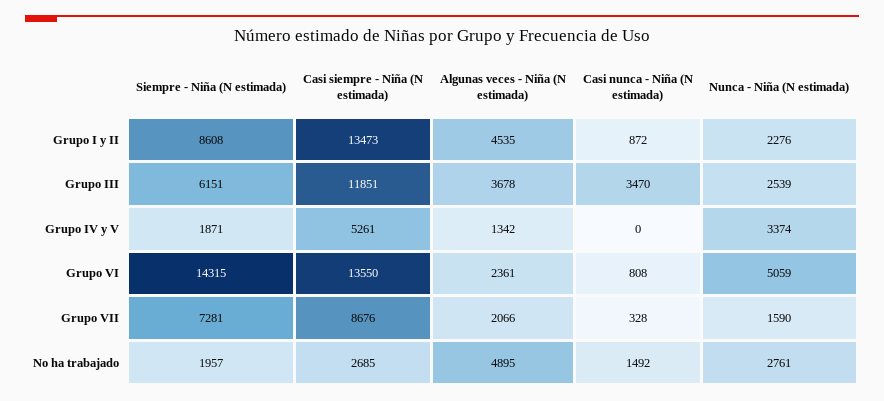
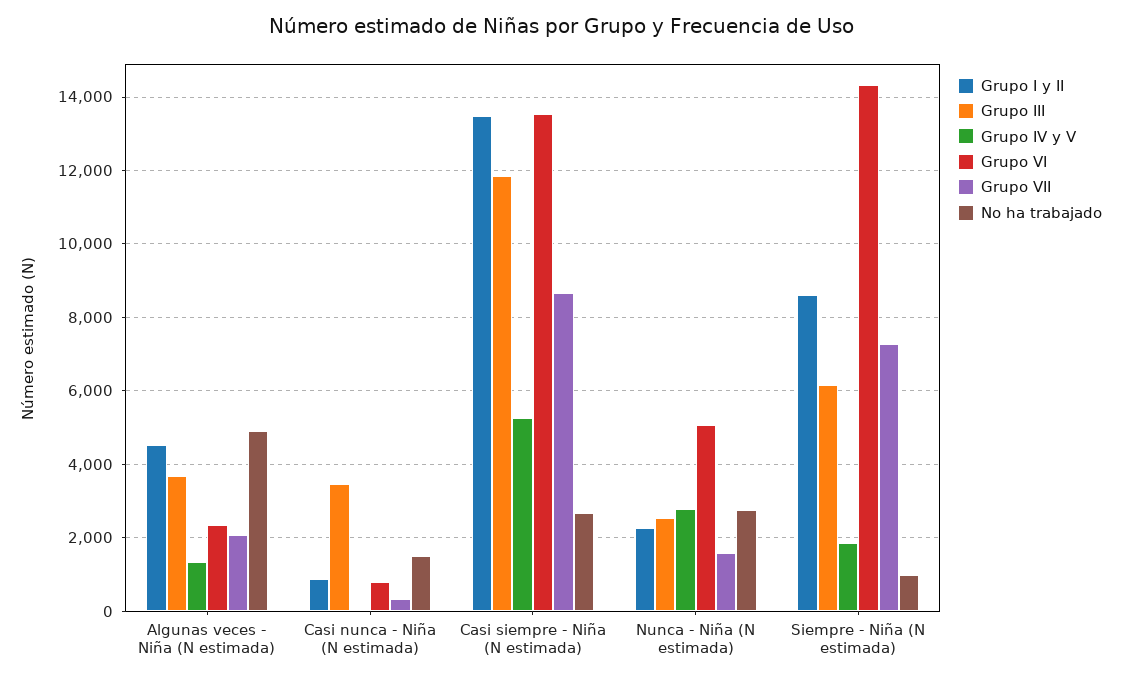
  {
    "Grupo I y II": {
      "Siempre - Niña (N estimada)": 8608,
      "Casi siempre - Niña (N estimada)": 13473,
      "Algunas veces - Niña (N estimada)": 4535,
      "Casi nunca - Niña (N estimada)": 872,
      "Nunca - Niña (N estimada)": 2276
    },
    "Grupo III": {
      "Siempre - Niña (N estimada)": 6151,
      "Casi siempre - Niña (N estimada)": 11851,
      "Algunas veces - Niña (N estimada)": 3678,
      "Casi nunca - Niña (N estimada)": 3470,
      "Nunca - Niña (N estimada)": 2539
    },
    "Grupo IV y V": {
      "Siempre - Niña (N estimada)": 1871,
      "Casi siempre - Niña (N estimada)": 5261,
      "Algunas veces - Niña (N estimada)": 1342,
      "Casi nunca - Niña (N estimada)": 0,
-     "Nunca - Niña (N estimada)": 3374
+     "Nunca - Niña (N estimada)": 2800
    },
    "Grupo VI": {
      "Siempre - Niña (N estimada)": 14315,
      "Casi siempre - Niña (N estimada)": 13550,
      "Algunas veces - Niña (N estimada)": 2361,
      "Casi nunca - Niña (N estimada)": 808,
      "Nunca - Niña (N estimada)": 5059
    },
    "Grupo VII": {
      "Siempre - Niña (N estimada)": 7281,
      "Casi siempre - Niña (N estimada)": 8676,
      "Algunas veces - Niña (N estimada)": 2066,
      "Casi nunca - Niña (N estimada)": 328,
      "Nunca - Niña (N estimada)": 1590
    },
    "No ha trabajado": {
-     "Siempre - Niña (N estimada)": 1957,
+     "Siempre - Niña (N estimada)": 1000,
      "Casi siempre - Niña (N estimada)": 2685,
      "Algunas veces - Niña (N estimada)": 4895,
      "Casi nunca - Niña (N estimada)": 1492,
      "Nunca - Niña (N estimada)": 2761
    }
  }

